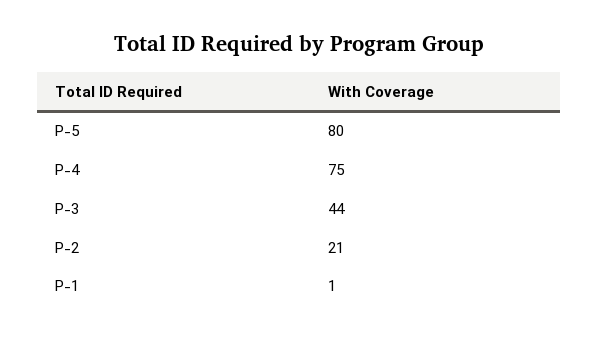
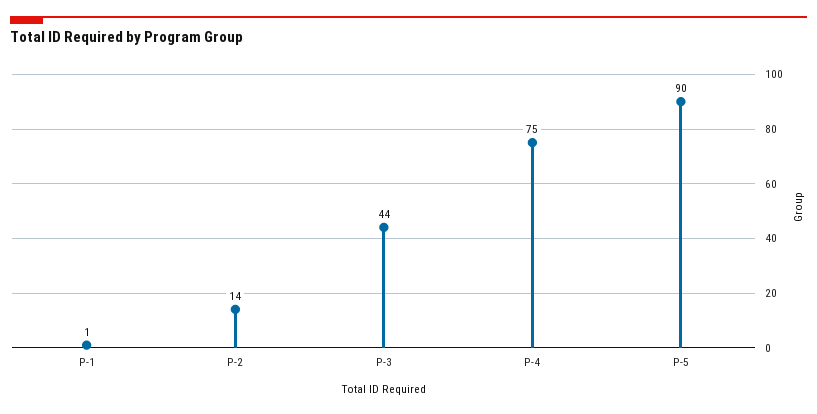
  {
-   "P-5": 80,
+   "P-5": 90,
    "P-4": 75,
    "P-3": 44,
-   "P-2": 21,
+   "P-2": 14,
    "P-1": 1
  }

